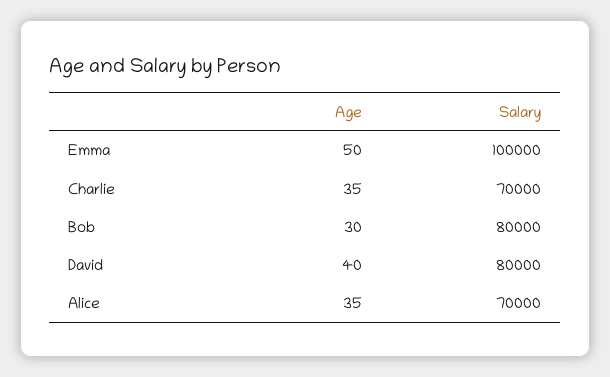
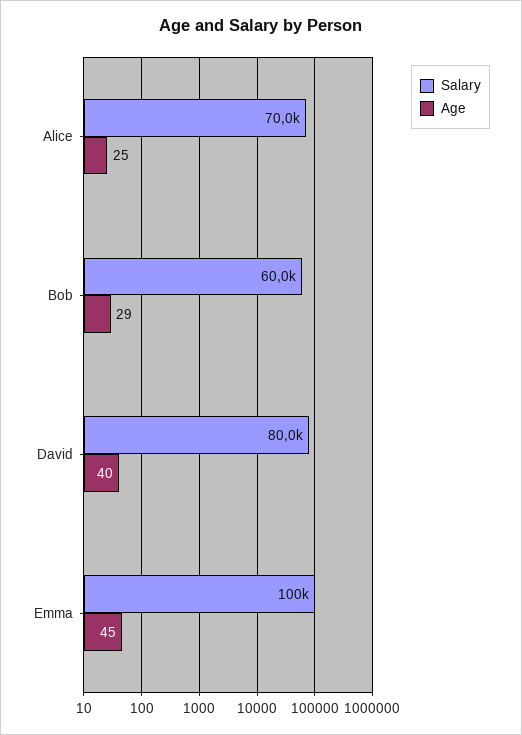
  {
    "Age": {
-     "Emma": 50,
+     "Emma": 45,
-     "Charlie": 35,
-     "Bob": 30,
+     "Bob": 29,
      "David": 40,
-     "Alice": 35
+     "Alice": 25
    },
    "Salary": {
      "Emma": 100000,
-     "Charlie": 70000,
-     "Bob": 80000,
+     "Bob": 60000,
      "David": 80000,
      "Alice": 70000
    }
  }

